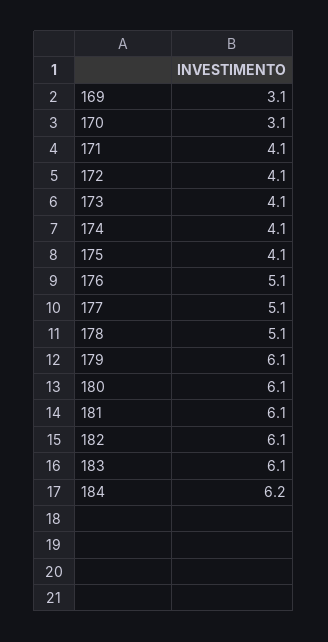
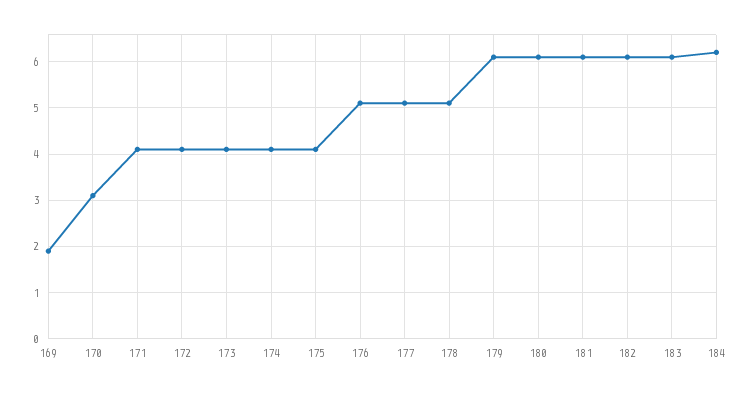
  {
-   "169": 3.1,
+   "169": 2,
    "170": 3.1,
    "171": 4.1,
    "172": 4.1,
    "173": 4.1,
    "174": 4.1,
    "175": 4.1,
    "176": 5.1,
    "177": 5.1,
    "178": 5.1,
    "179": 6.1,
    "180": 6.1,
    "181": 6.1,
    "182": 6.1,
    "183": 6.1,
    "184": 6.2
  }

